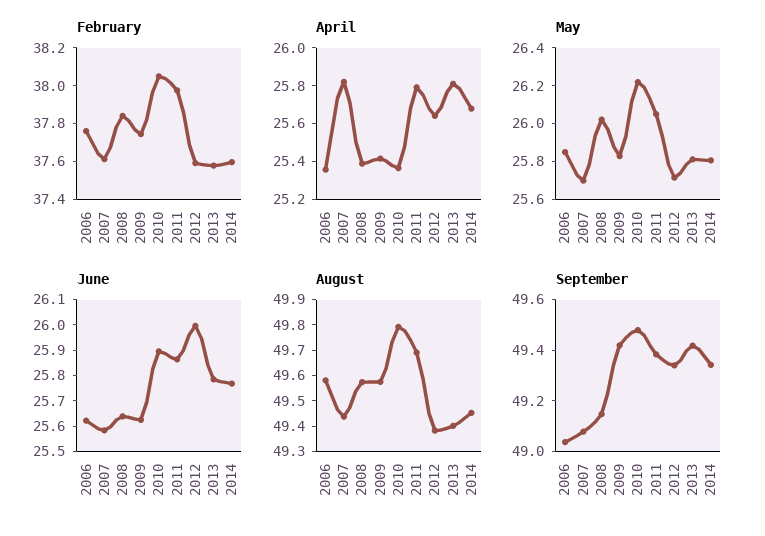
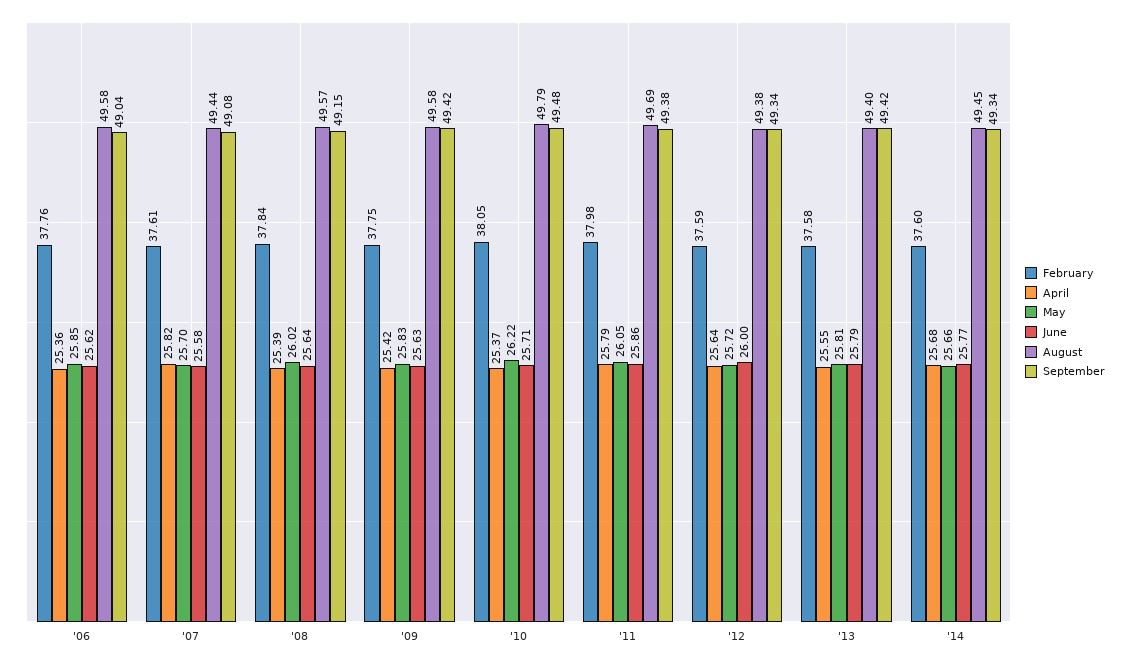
  {
    "February": {
      "2006": 37.76,
      "2007": 37.61,
      "2008": 37.84,
      "2009": 37.75,
      "2010": 38.05,
      "2011": 37.98,
      "2012": 37.59,
      "2013": 37.58,
      "2014": 37.6
    },
    "April": {
      "2006": 25.36,
      "2007": 25.82,
      "2008": 25.39,
      "2009": 25.42,
      "2010": 25.37,
      "2011": 25.79,
      "2012": 25.64,
-     "2013": 25.8,
+     "2013": 25.55,
      "2014": 25.68
    },
    "May": {
      "2006": 25.85,
      "2007": 25.7,
      "2008": 26.02,
      "2009": 25.83,
      "2010": 26.22,
      "2011": 26.05,
      "2012": 25.72,
      "2013": 25.81,
-     "2014": 25.8
+     "2014": 25.66
    },
    "June": {
      "2006": 25.62,
      "2007": 25.58,
      "2008": 25.64,
      "2009": 25.63,
-     "2010": 25.9,
+     "2010": 25.71,
      "2011": 25.86,
      "2012": 26,
      "2013": 25.79,
      "2014": 25.77
    },
    "August": {
      "2006": 49.58,
      "2007": 49.44,
      "2008": 49.57,
      "2009": 49.58,
      "2010": 49.79,
      "2011": 49.69,
      "2012": 49.38,
      "2013": 49.4,
      "2014": 49.45
    },
    "September": {
      "2006": 49.04,
      "2007": 49.08,
      "2008": 49.15,
      "2009": 49.42,
      "2010": 49.48,
      "2011": 49.38,
      "2012": 49.34,
      "2013": 49.42,
      "2014": 49.34
    }
  }

